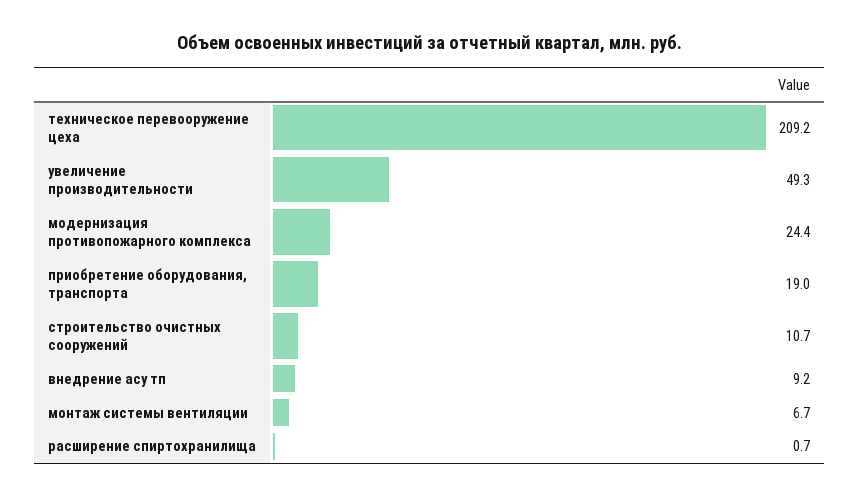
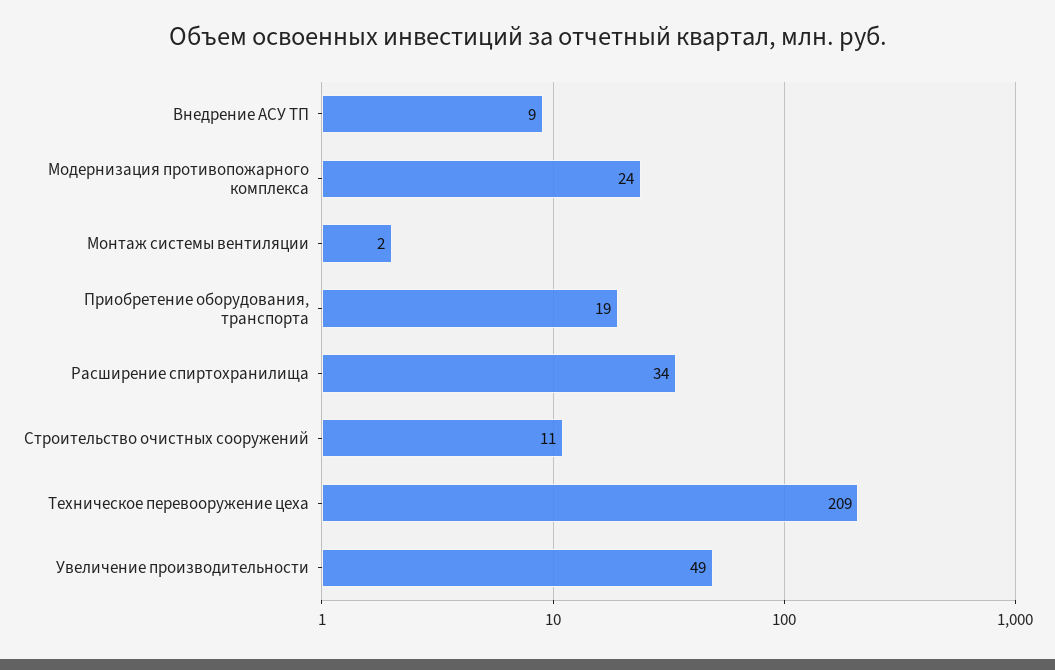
  {
    "техническое перевооружение цеха": 209.2,
    "увеличение производительности": 49.3,
    "модернизация противопожарного комплекса": 24.4,
    "приобретение оборудования, транспорта": 19,
    "строительство очистных сооружений": 10.7,
    "внедрение асу тп": 9.2,
-   "монтаж системы вентиляции": 6.7,
+   "монтаж системы вентиляции": 2,
-   "расширение спиртохранилища": 0.7
+   "расширение спиртохранилища": 34
  }

